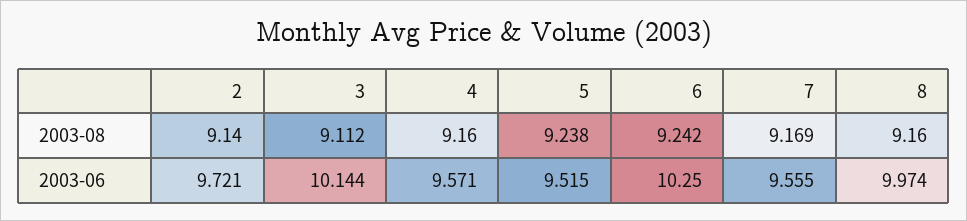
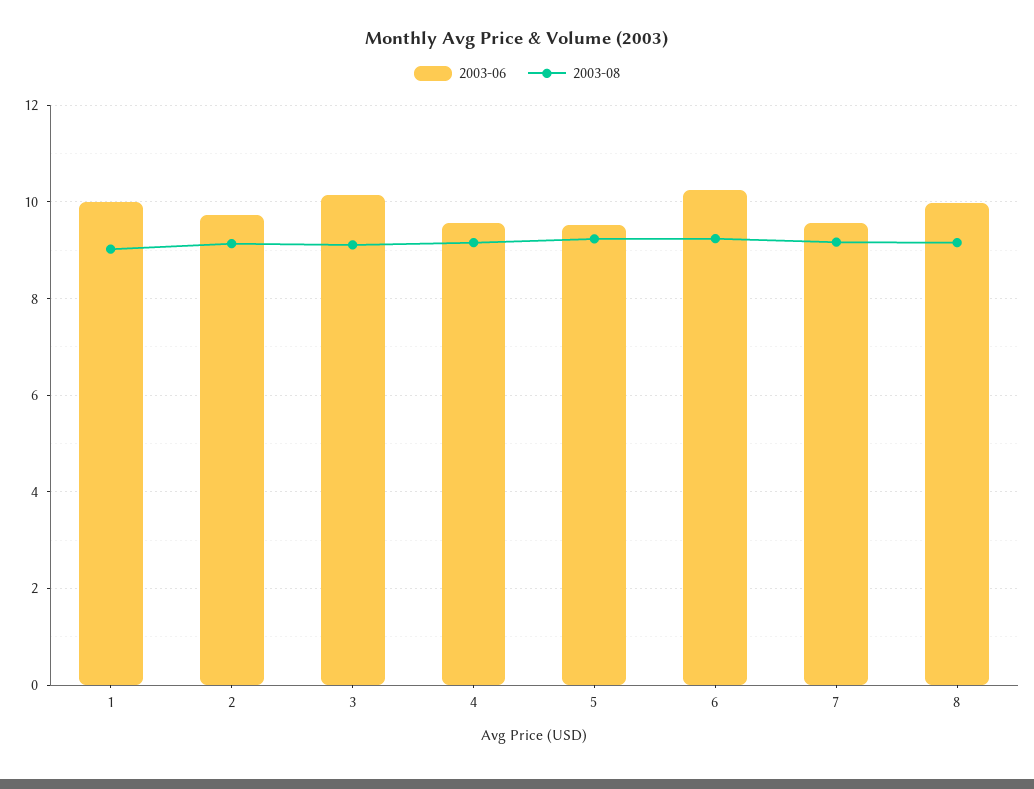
  {
    "2003-08": {
      "2": 9.14,
      "3": 9.112,
      "4": 9.16,
      "5": 9.238,
      "6": 9.242,
      "7": 9.169,
-     "8": 9.16
+     "8": 9.16,
+     "1": 9
    },
    "2003-06": {
      "2": 9.721,
      "3": 10.144,
      "4": 9.571,
      "5": 9.515,
      "6": 10.25,
      "7": 9.555,
-     "8": 9.974
+     "8": 9.974,
+     "1": 10
    }
  }

